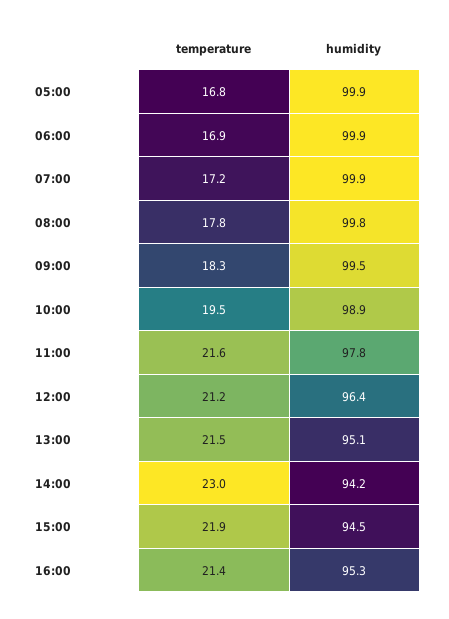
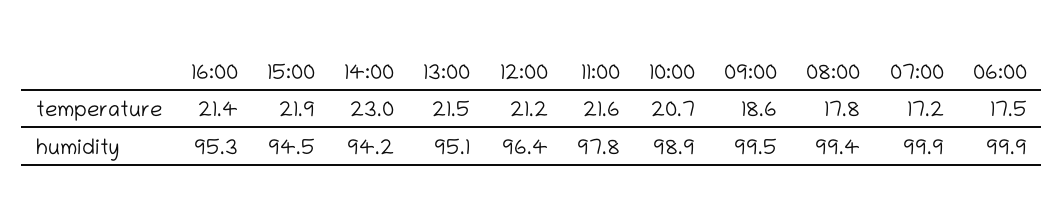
  {
    "temperature": {
-     "05:00": 16.8,
-     "06:00": 16.9,
+     "06:00": 17.5,
      "07:00": 17.2,
      "08:00": 17.8,
-     "09:00": 18.3,
+     "09:00": 18.6,
-     "10:00": 19.5,
+     "10:00": 20.7,
      "11:00": 21.6,
      "12:00": 21.2,
      "13:00": 21.5,
      "14:00": 23,
      "15:00": 21.9,
      "16:00": 21.4
    },
    "humidity": {
-     "05:00": 99.9,
      "06:00": 99.9,
      "07:00": 99.9,
-     "08:00": 99.8,
+     "08:00": 99.4,
      "09:00": 99.5,
      "10:00": 98.9,
      "11:00": 97.8,
      "12:00": 96.4,
      "13:00": 95.1,
      "14:00": 94.2,
      "15:00": 94.5,
      "16:00": 95.3
    }
  }

